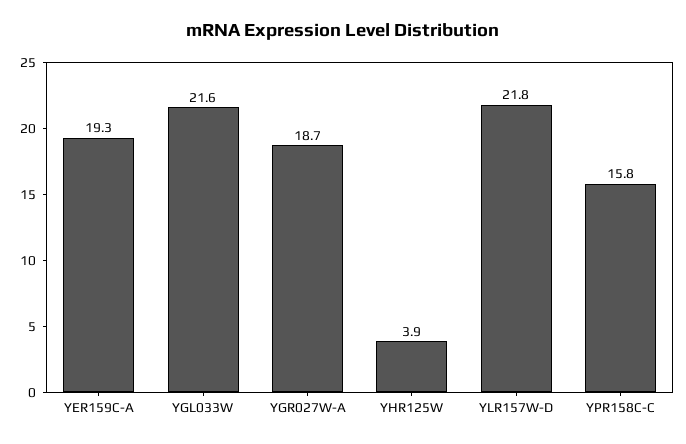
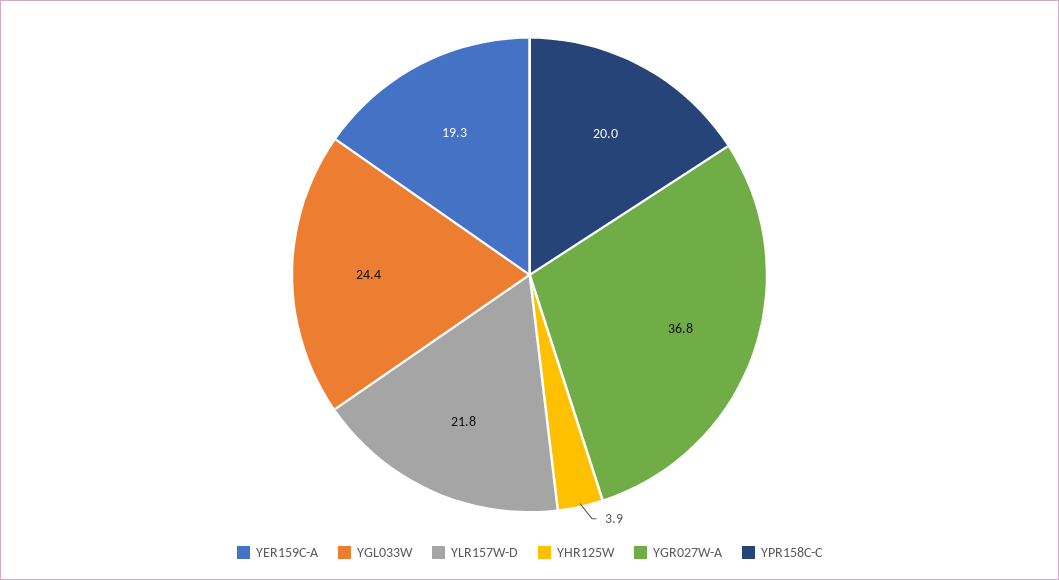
  {
    "YER159C-A": 19.3,
-   "YGL033W": 21.6,
+   "YGL033W": 24.4,
-   "YGR027W-A": 18.7,
+   "YGR027W-A": 36.8,
    "YHR125W": 3.9,
    "YLR157W-D": 21.8,
-   "YPR158C-C": 15.8
+   "YPR158C-C": 20
  }

